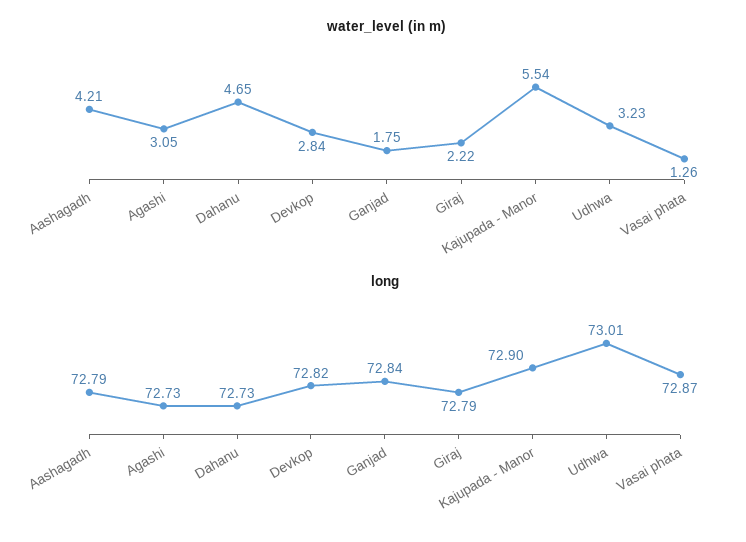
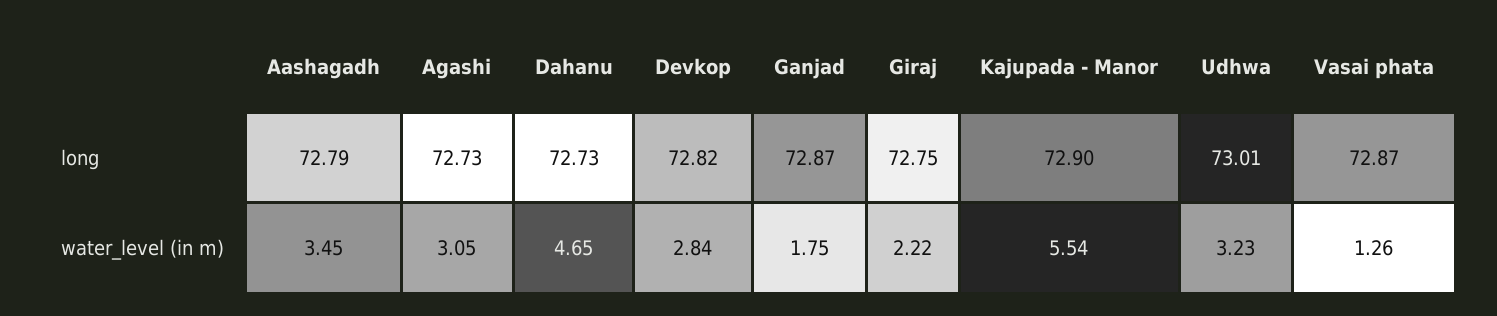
  {
    "water_level (in m)": {
-     "Aashagadh": 4.21,
+     "Aashagadh": 3.45,
      "Agashi": 3.05,
      "Dahanu": 4.65,
      "Devkop": 2.84,
      "Ganjad": 1.75,
      "Giraj": 2.22,
      "Kajupada - Manor": 5.54,
      "Udhwa": 3.23,
      "Vasai phata": 1.26
    },
    "long": {
      "Aashagadh": 72.79,
      "Agashi": 72.73,
      "Dahanu": 72.73,
      "Devkop": 72.82,
-     "Ganjad": 72.84,
+     "Ganjad": 72.87,
-     "Giraj": 72.79,
+     "Giraj": 72.75,
      "Kajupada - Manor": 72.9,
      "Udhwa": 73.01,
      "Vasai phata": 72.87
    }
  }

